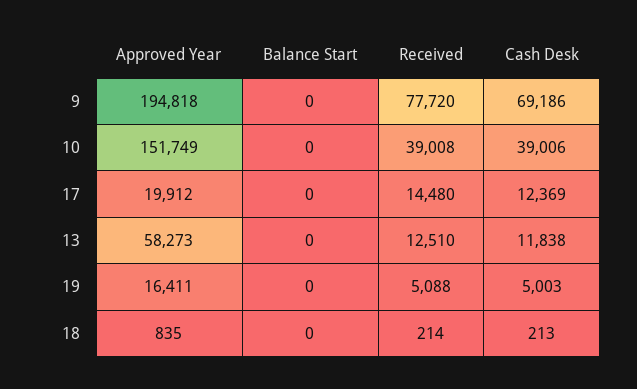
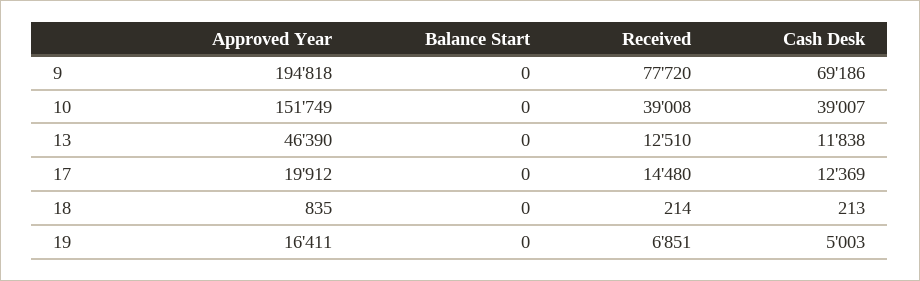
  {
    "Approved Year": {
      "9": 194818,
      "10": 151749,
      "17": 19912,
-     "13": 58273,
+     "13": 46390,
      "19": 16411,
      "18": 835
    },
    "Balance Start": {
      "9": 0,
      "10": 0,
      "17": 0,
      "13": 0,
      "19": 0,
      "18": 0
    },
    "Received": {
      "9": 77720,
      "10": 39008,
      "17": 14480,
      "13": 12510,
-     "19": 5088,
+     "19": 6851,
      "18": 214
    },
    "Cash Desk": {
      "9": 69186,
-     "10": 39006,
+     "10": 39007,
      "17": 12369,
      "13": 11838,
      "19": 5003,
      "18": 213
    }
  }

